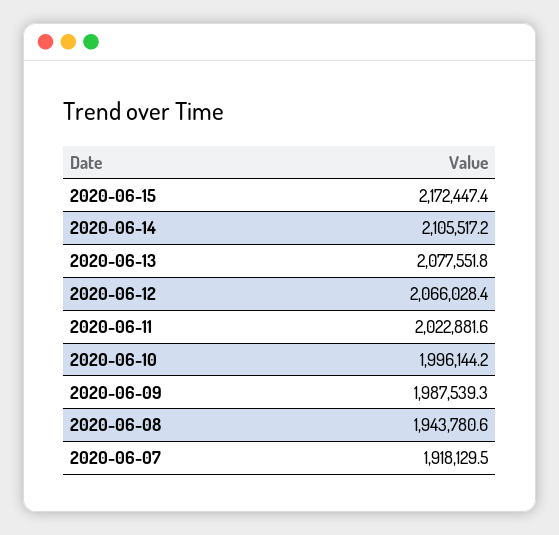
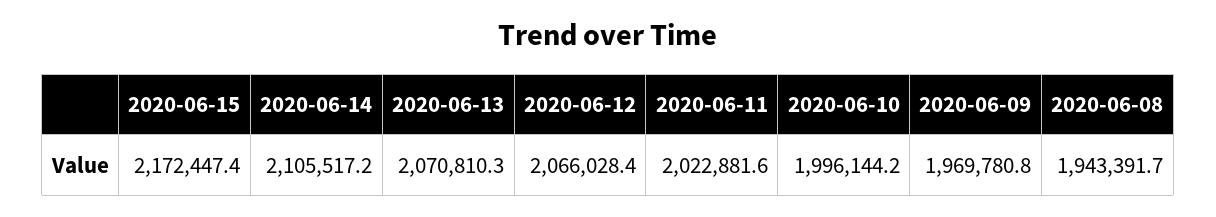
  {
    "2020-06-15": 2172447.4,
    "2020-06-14": 2105517.2,
-   "2020-06-13": 2077551.8,
+   "2020-06-13": 2070810.3,
    "2020-06-12": 2066028.4,
    "2020-06-11": 2022881.6,
    "2020-06-10": 1996144.2,
-   "2020-06-09": 1987539.3,
+   "2020-06-09": 1969780.8,
-   "2020-06-08": 1943780.6,
+   "2020-06-08": 1943391.7
-   "2020-06-07": 1918129.5
  }

